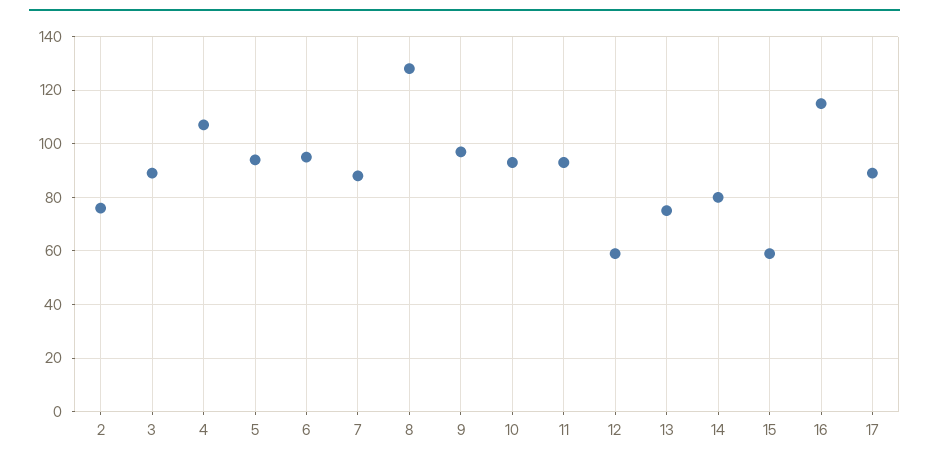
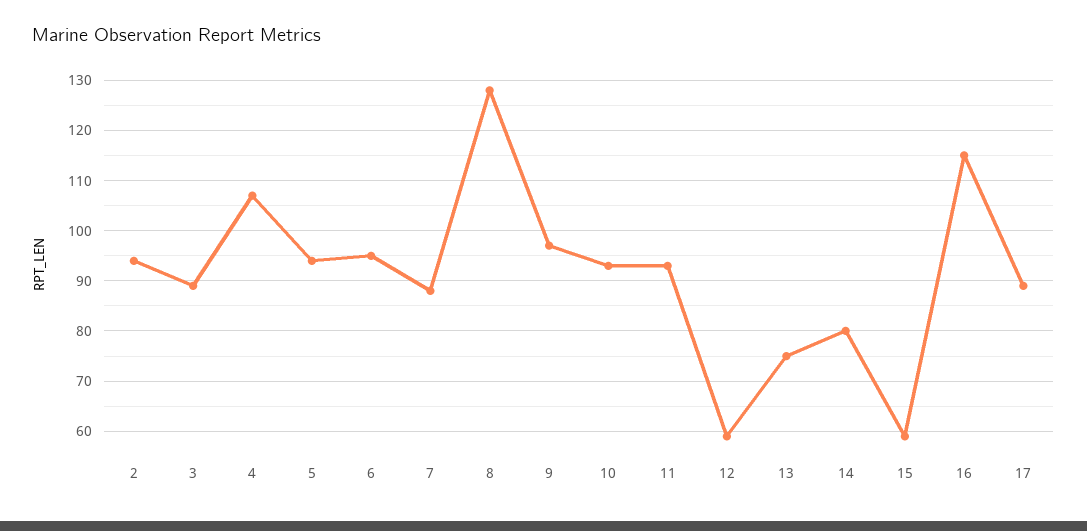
  {
-   "2": 75,
+   "2": 95,
    "3": 90,
    "4": 105,
    "5": 95,
    "6": 95,
    "7": 90,
    "8": 130,
    "9": 95,
    "10": 95,
    "11": 95,
    "12": 60,
    "13": 75,
    "14": 80,
    "15": 60,
    "16": 115,
    "17": 90
  }

